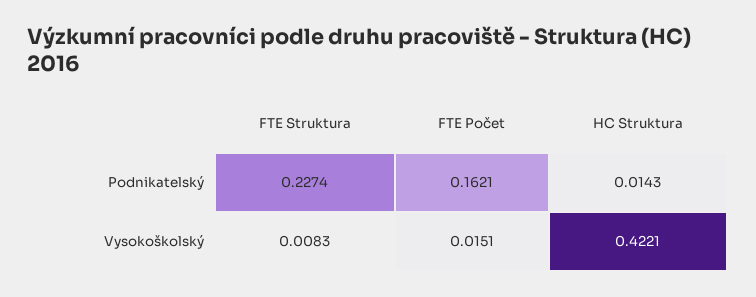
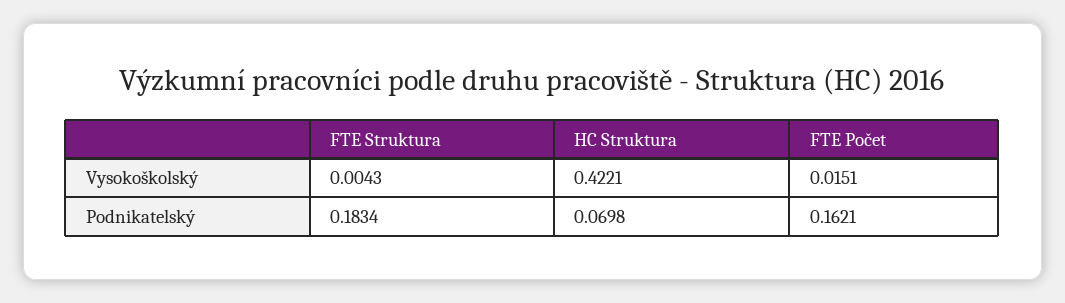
  {
    "FTE Struktura": {
-     "Podnikatelský": 0.2274,
+     "Podnikatelský": 0.1834,
-     "Vysokoškolský": 0.0083
+     "Vysokoškolský": 0.0043
    },
    "FTE Počet": {
      "Podnikatelský": 0.1621,
      "Vysokoškolský": 0.0151
    },
    "HC Struktura": {
-     "Podnikatelský": 0.0143,
+     "Podnikatelský": 0.0698,
      "Vysokoškolský": 0.4221
    }
  }

